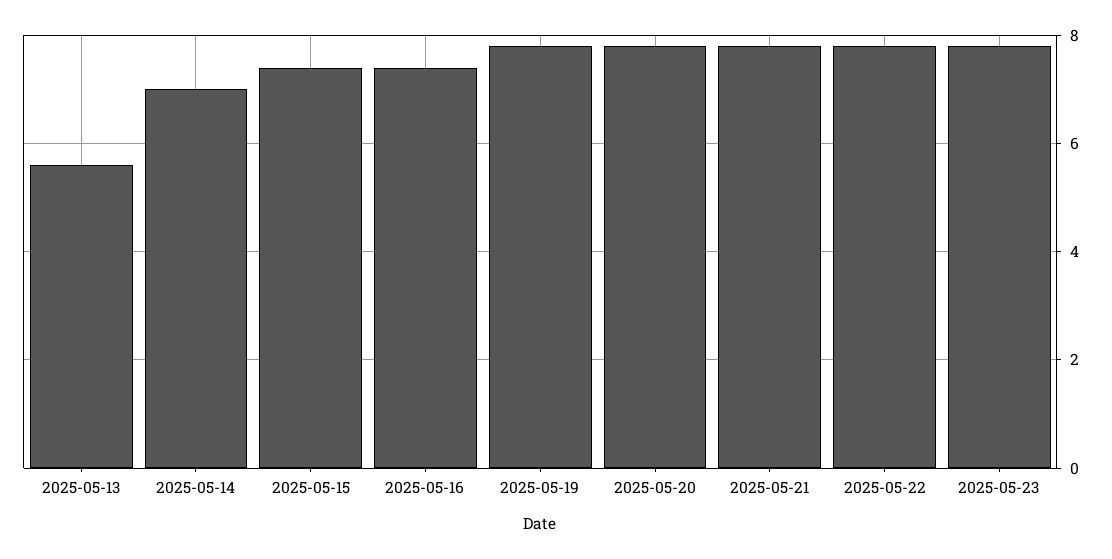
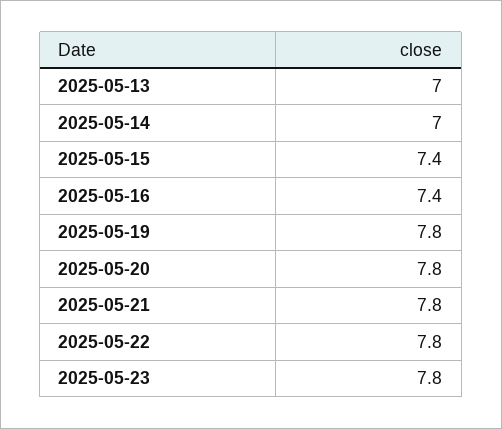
  {
-   "2025-05-13": 5.5,
+   "2025-05-13": 7,
    "2025-05-14": 7,
    "2025-05-15": 7.4,
    "2025-05-16": 7.4,
    "2025-05-19": 7.8,
    "2025-05-20": 7.8,
    "2025-05-21": 7.8,
    "2025-05-22": 7.8,
    "2025-05-23": 7.8
  }

